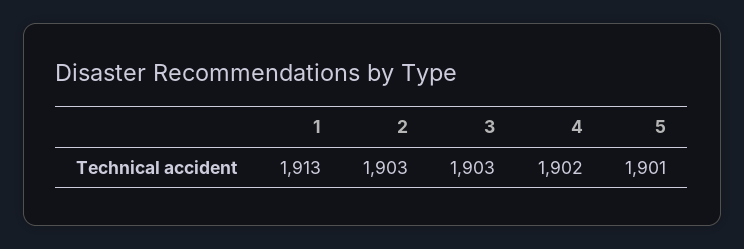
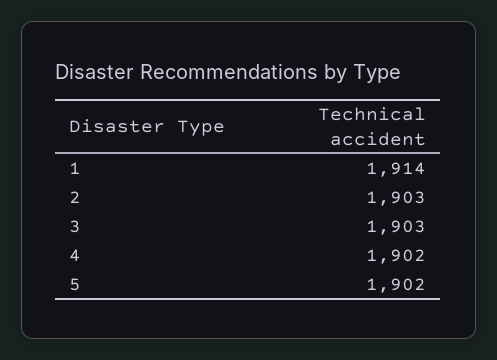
  {
-   "1": 1913,
+   "1": 1914,
    "2": 1903,
    "3": 1903,
    "4": 1902,
-   "5": 1901
+   "5": 1902
  }

